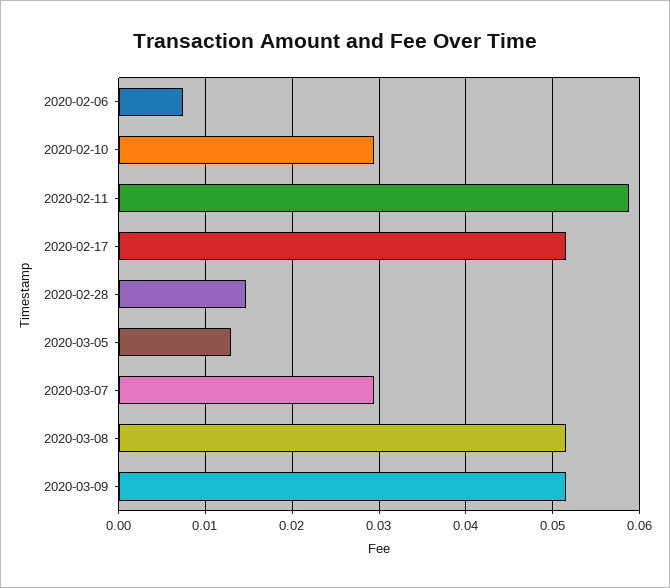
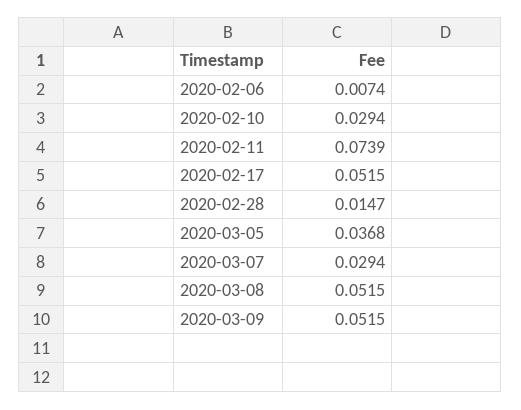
  {
    "2020-02-06": 0.0074,
    "2020-02-10": 0.0294,
-   "2020-02-11": 0.059,
+   "2020-02-11": 0.0739,
    "2020-02-17": 0.0515,
    "2020-02-28": 0.0147,
-   "2020-03-05": 0.013,
+   "2020-03-05": 0.0368,
    "2020-03-07": 0.0294,
    "2020-03-08": 0.0515,
    "2020-03-09": 0.0515
  }

